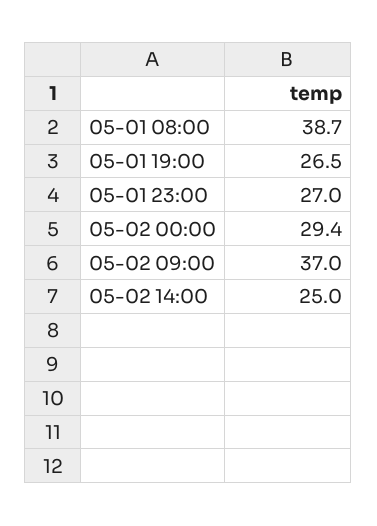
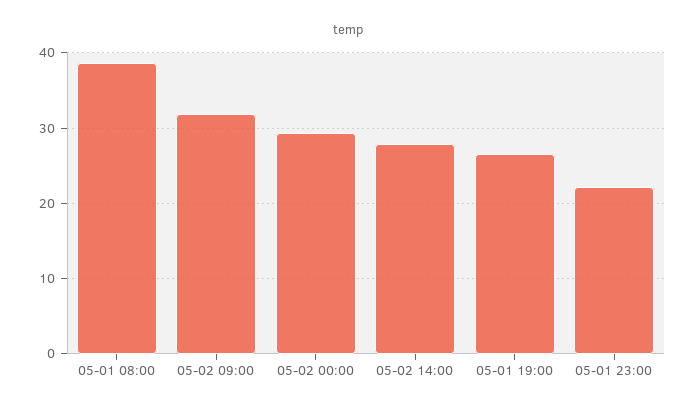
  {
    "05-01 08:00": 38.7,
    "05-01 19:00": 26.5,
-   "05-01 23:00": 27,
+   "05-01 23:00": 22,
    "05-02 00:00": 29.4,
-   "05-02 09:00": 37,
+   "05-02 09:00": 32,
-   "05-02 14:00": 25
+   "05-02 14:00": 28
  }

